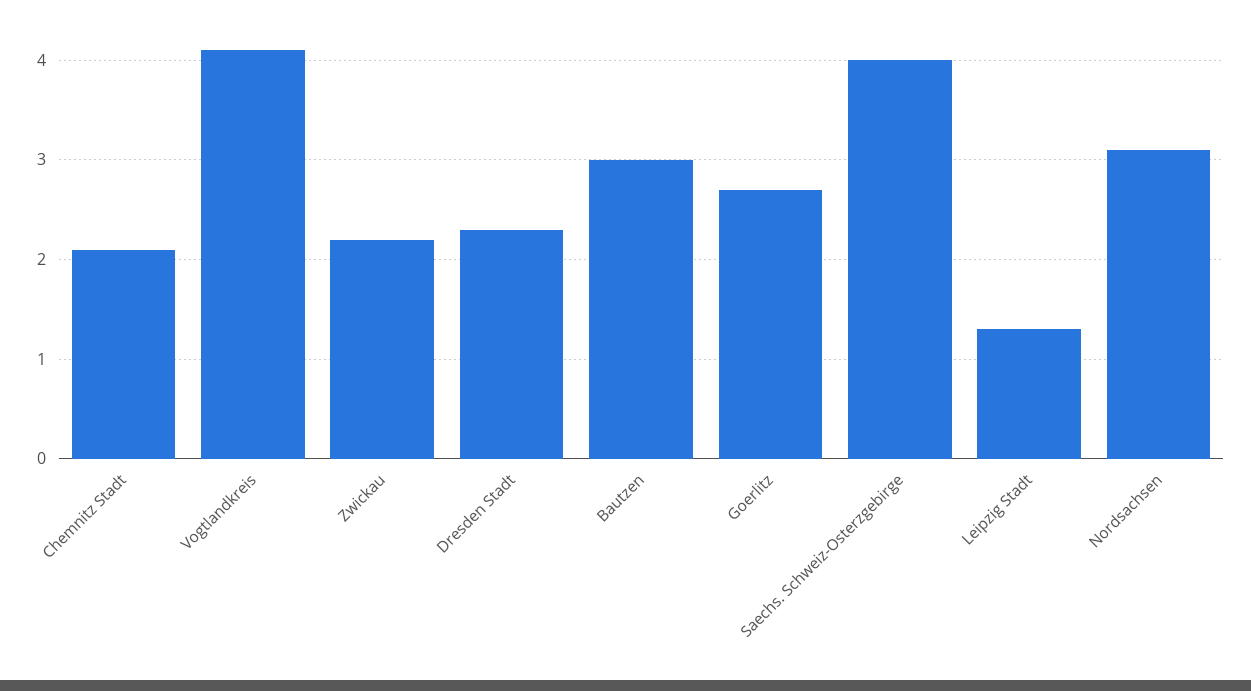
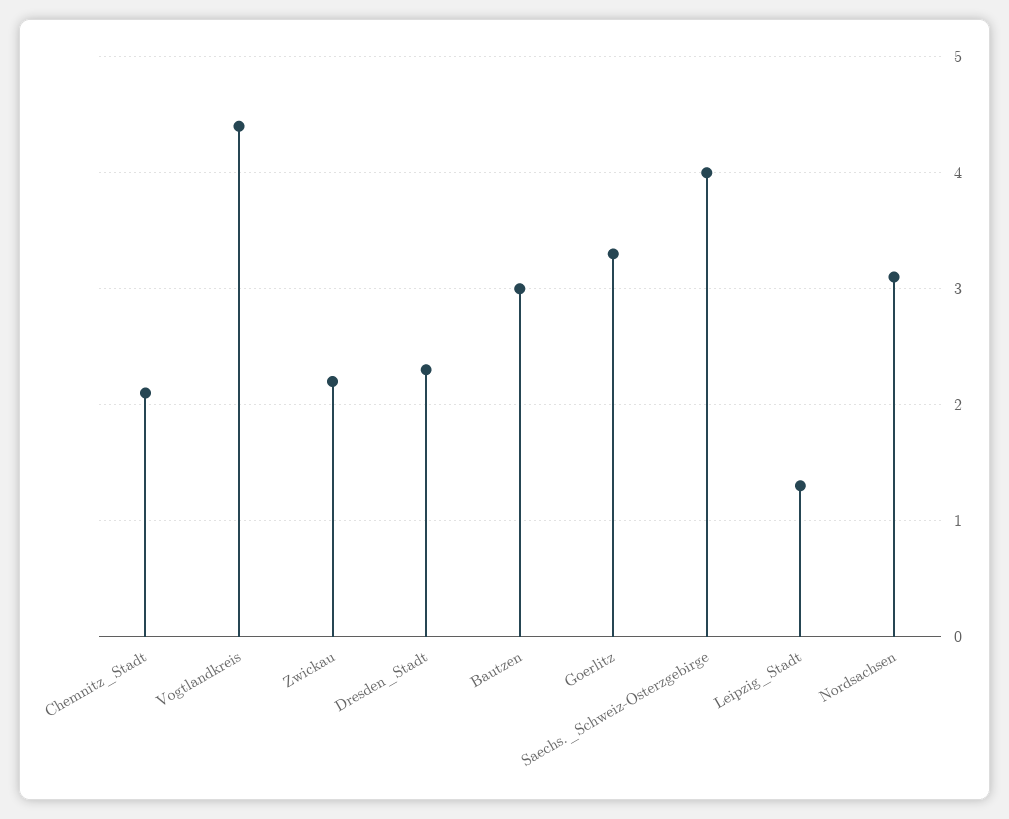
  {
    "Chemnitz Stadt": 2.1,
-   "Vogtlandkreis": 4.1,
+   "Vogtlandkreis": 4.4,
    "Zwickau": 2.2,
    "Dresden Stadt": 2.3,
    "Bautzen": 3,
-   "Goerlitz": 2.7,
+   "Goerlitz": 3.3,
    "Saechs. Schweiz-Osterzgebirge": 4,
    "Leipzig Stadt": 1.3,
    "Nordsachsen": 3.1
  }

